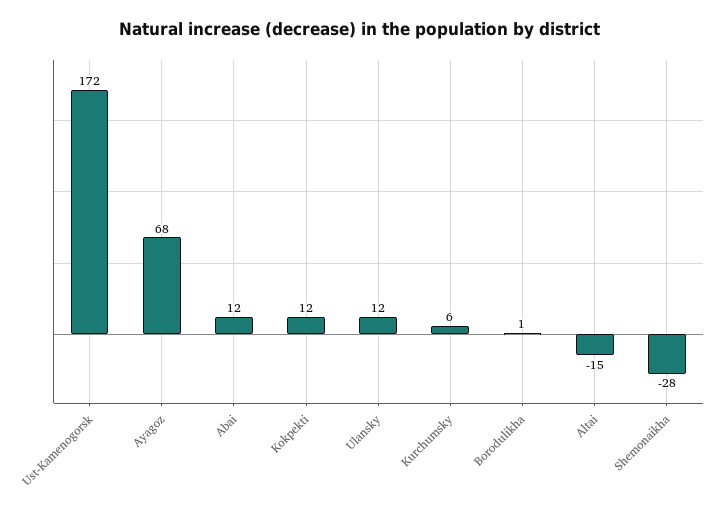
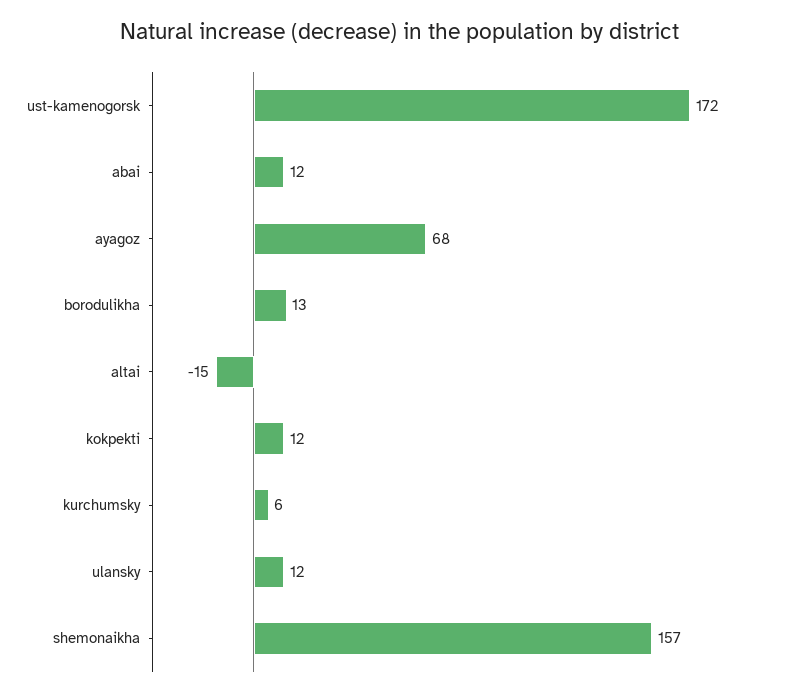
  {
    "Ust-Kamenogorsk": 172,
    "Ayagoz": 68,
    "Abai": 12,
    "Kokpekti": 12,
    "Ulansky": 12,
    "Kurchumsky": 6,
-   "Borodulikha": 1,
+   "Borodulikha": 13,
    "Altai": -15,
-   "Shemonaikha": -28
+   "Shemonaikha": 157
  }

